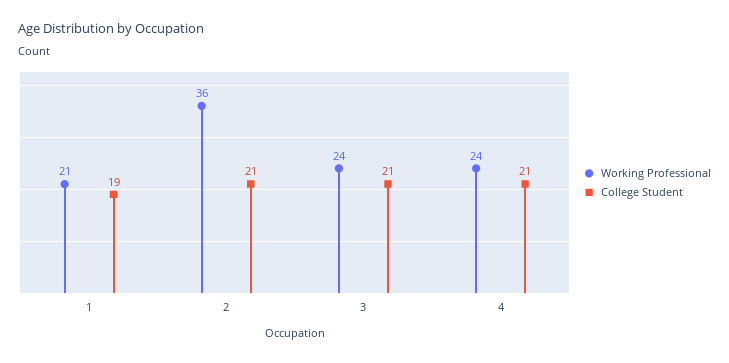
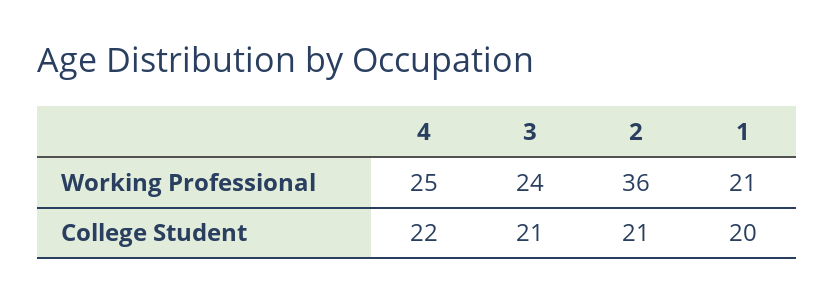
  {
    "Working Professional": {
      "1": 21,
      "2": 36,
      "3": 24,
-     "4": 24
+     "4": 25
    },
    "College Student": {
-     "1": 19,
+     "1": 20,
      "2": 21,
      "3": 21,
-     "4": 21
+     "4": 22
    }
  }

